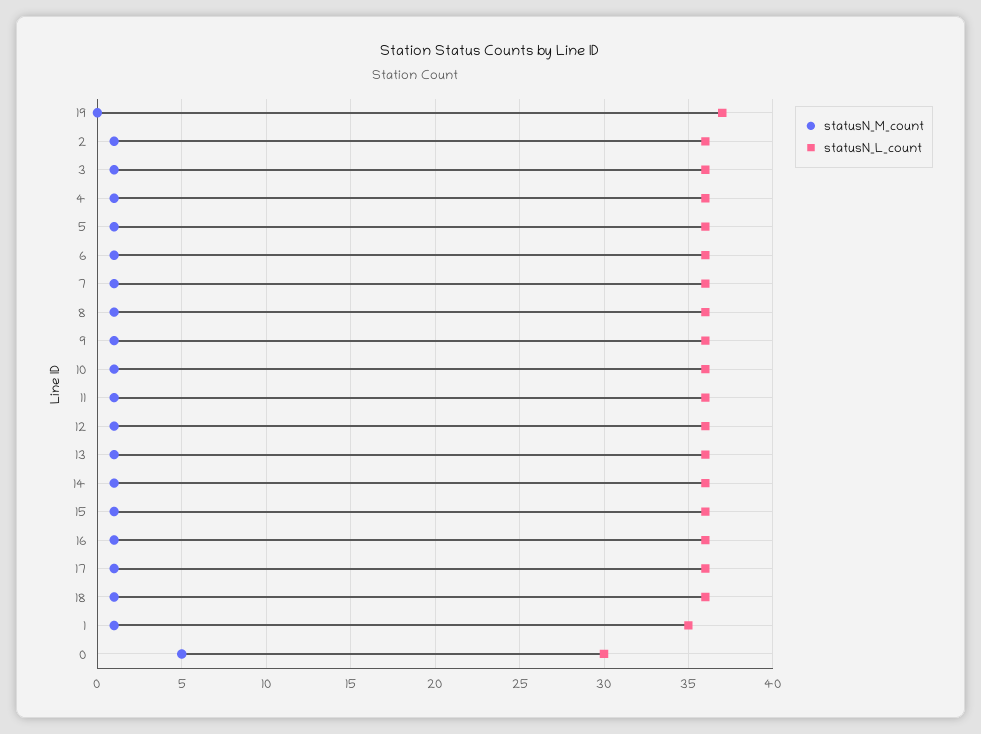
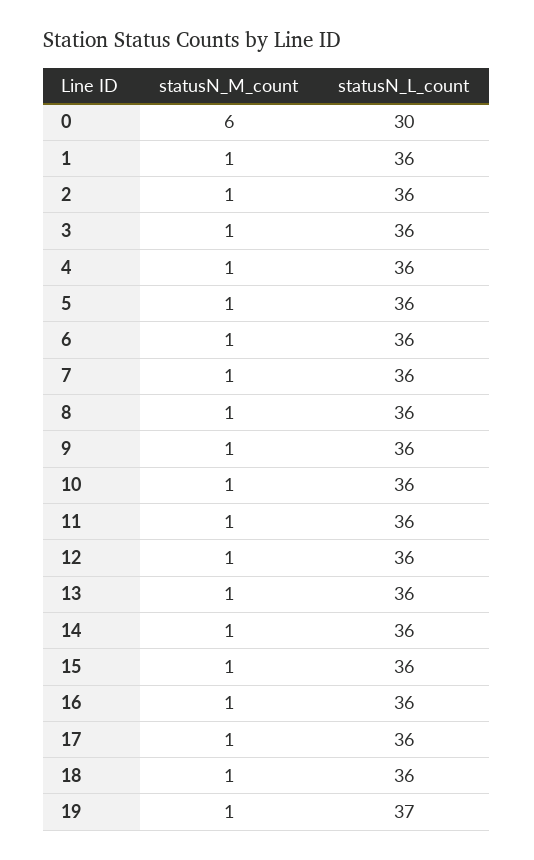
  {
    "statusN_M_count": {
-     "19": 0,
+     "19": 1,
      "2": 1,
      "3": 1,
      "4": 1,
      "5": 1,
      "6": 1,
      "7": 1,
      "8": 1,
      "9": 1,
      "10": 1,
      "11": 1,
      "12": 1,
      "13": 1,
      "14": 1,
      "15": 1,
      "16": 1,
      "17": 1,
      "18": 1,
      "1": 1,
-     "0": 5
+     "0": 6
    },
    "statusN_L_count": {
      "19": 37,
      "2": 36,
      "3": 36,
      "4": 36,
      "5": 36,
      "6": 36,
      "7": 36,
      "8": 36,
      "9": 36,
      "10": 36,
      "11": 36,
      "12": 36,
      "13": 36,
      "14": 36,
      "15": 36,
      "16": 36,
      "17": 36,
      "18": 36,
-     "1": 35,
+     "1": 36,
      "0": 30
    }
  }

